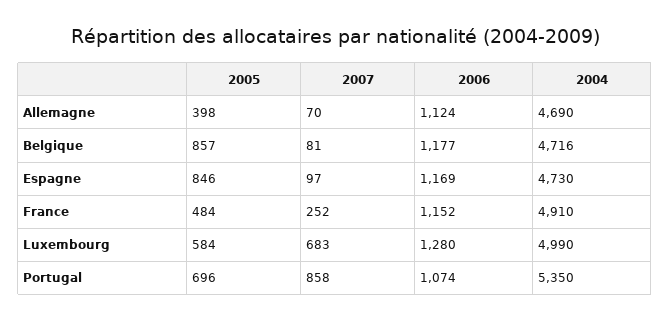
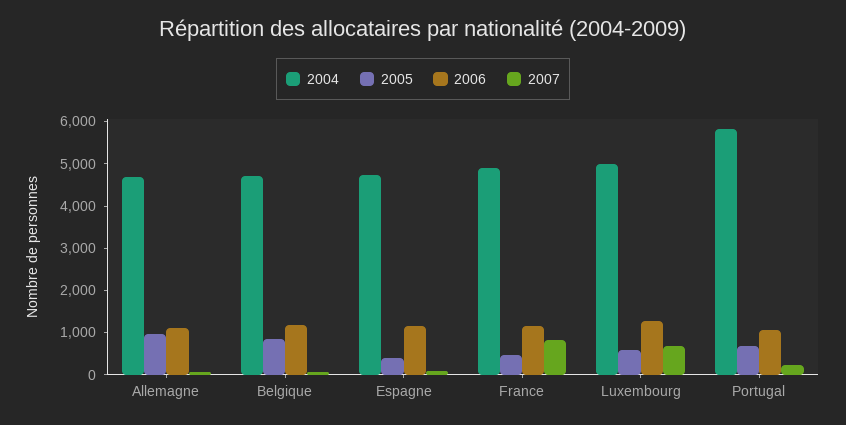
  {
    "2005": {
-     "Allemagne": 398,
+     "Allemagne": 1000,
      "Belgique": 857,
-     "Espagne": 846,
+     "Espagne": 400,
      "France": 484,
      "Luxembourg": 584,
      "Portugal": 696
    },
    "2007": {
      "Allemagne": 70,
      "Belgique": 81,
      "Espagne": 97,
-     "France": 252,
+     "France": 800,
      "Luxembourg": 683,
-     "Portugal": 858
+     "Portugal": 200
    },
    "2006": {
      "Allemagne": 1124,
      "Belgique": 1177,
      "Espagne": 1169,
      "France": 1152,
      "Luxembourg": 1280,
      "Portugal": 1074
    },
    "2004": {
      "Allemagne": 4690,
      "Belgique": 4716,
      "Espagne": 4730,
      "France": 4910,
      "Luxembourg": 4990,
-     "Portugal": 5350
+     "Portugal": 5800
    }
  }

